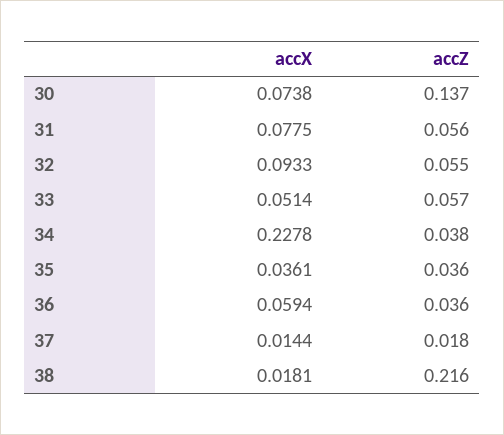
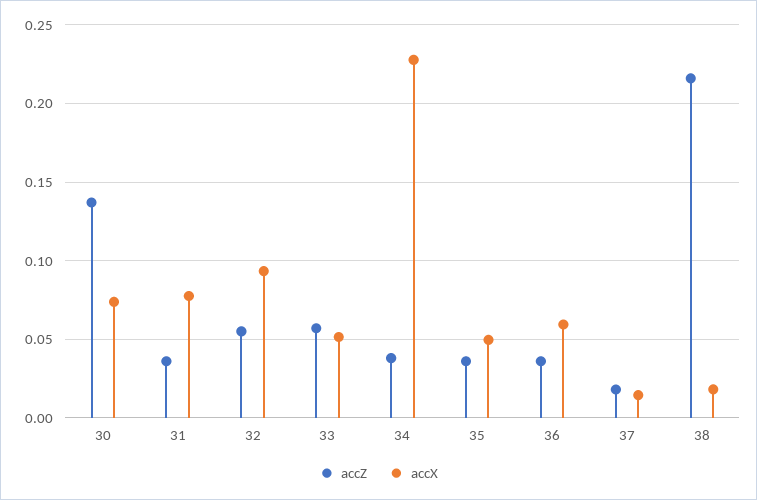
  {
    "accX": {
      "30": 0.0738,
      "31": 0.0775,
      "32": 0.0933,
      "33": 0.0514,
      "34": 0.2278,
-     "35": 0.0361,
+     "35": 0.05,
      "36": 0.0594,
      "37": 0.0144,
      "38": 0.0181
    },
    "accZ": {
      "30": 0.137,
-     "31": 0.056,
+     "31": 0.035,
      "32": 0.055,
      "33": 0.057,
      "34": 0.038,
      "35": 0.036,
      "36": 0.036,
      "37": 0.018,
      "38": 0.216
    }
  }

